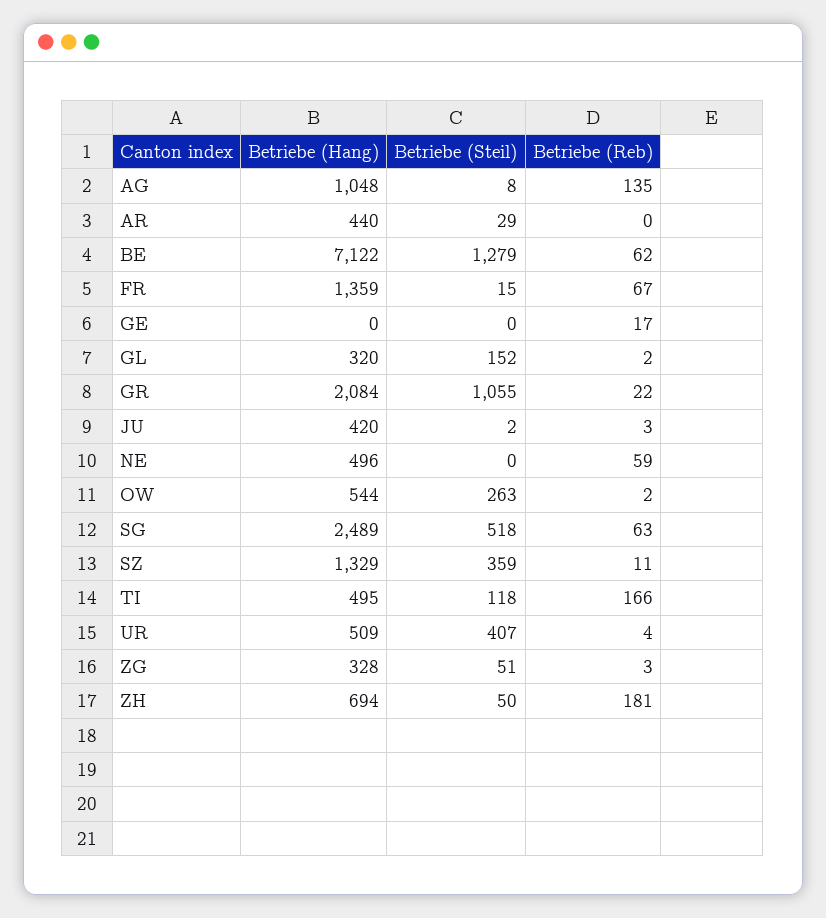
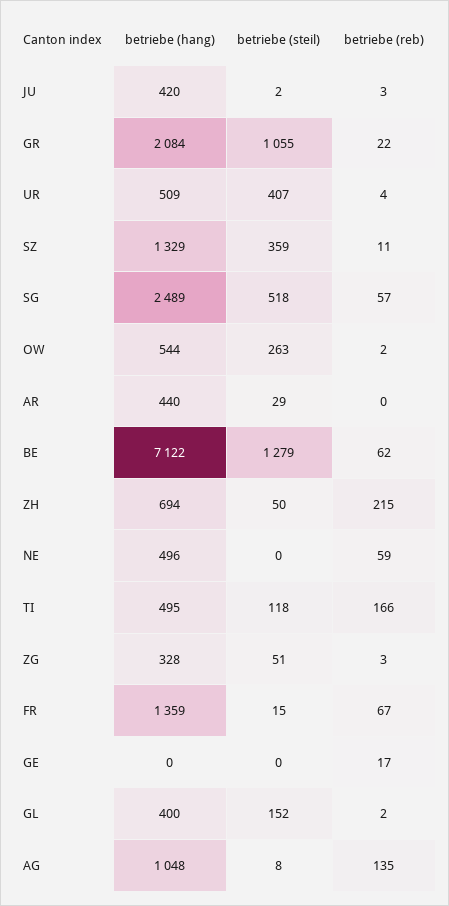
  {
    "Betriebe (Hang)": {
      "AG": 1048,
      "AR": 440,
      "BE": 7122,
      "FR": 1359,
      "GE": 0,
-     "GL": 320,
+     "GL": 400,
      "GR": 2084,
      "JU": 420,
      "NE": 496,
      "OW": 544,
      "SG": 2489,
      "SZ": 1329,
      "TI": 495,
      "UR": 509,
      "ZG": 328,
      "ZH": 694
    },
    "Betriebe (Steil)": {
      "AG": 8,
      "AR": 29,
      "BE": 1279,
      "FR": 15,
      "GE": 0,
      "GL": 152,
      "GR": 1055,
      "JU": 2,
      "NE": 0,
      "OW": 263,
      "SG": 518,
      "SZ": 359,
      "TI": 118,
      "UR": 407,
      "ZG": 51,
      "ZH": 50
    },
    "Betriebe (Reb)": {
      "AG": 135,
      "AR": 0,
      "BE": 62,
      "FR": 67,
      "GE": 17,
      "GL": 2,
      "GR": 22,
      "JU": 3,
      "NE": 59,
      "OW": 2,
-     "SG": 63,
+     "SG": 57,
      "SZ": 11,
      "TI": 166,
      "UR": 4,
      "ZG": 3,
-     "ZH": 181
+     "ZH": 215
    }
  }

